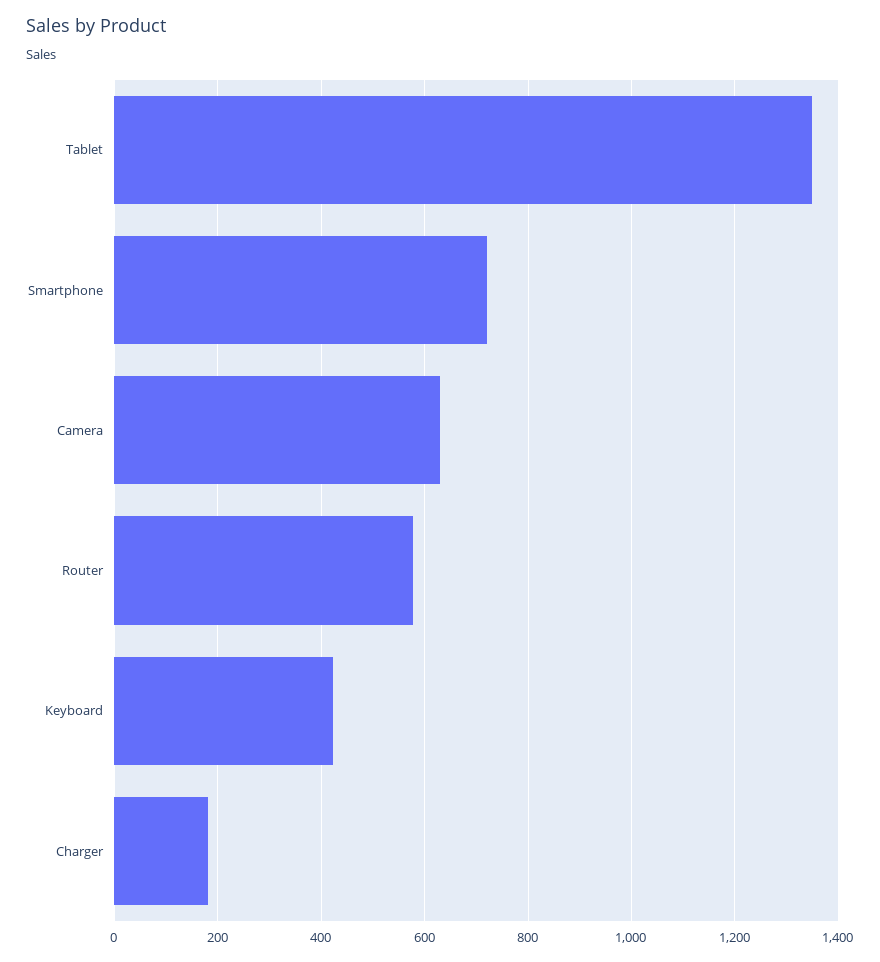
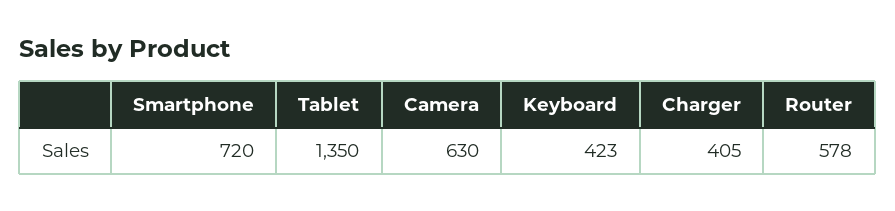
  {
    "Tablet": 1350,
    "Smartphone": 720,
    "Camera": 630,
    "Router": 578,
    "Keyboard": 423,
-   "Charger": 180
+   "Charger": 405
  }

